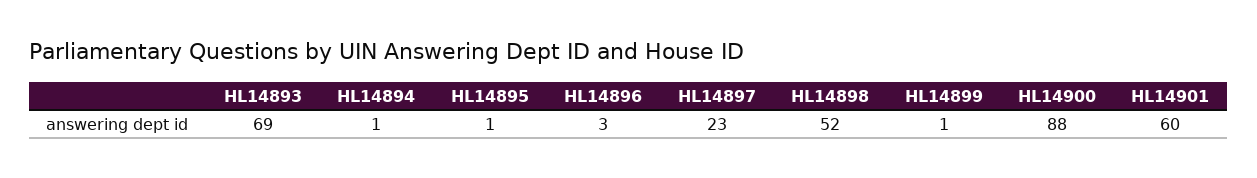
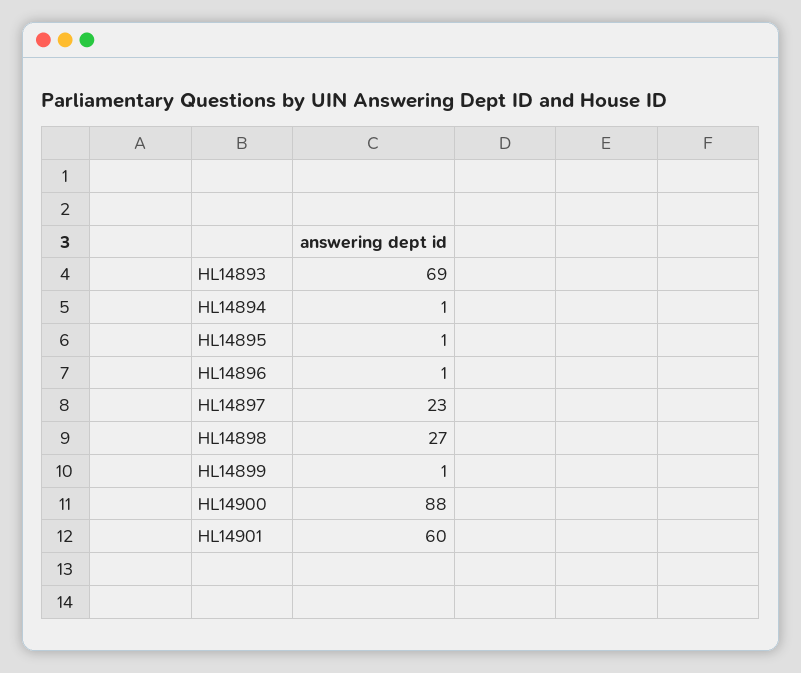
  {
    "HL14893": 69,
    "HL14894": 1,
    "HL14895": 1,
-   "HL14896": 3,
+   "HL14896": 1,
    "HL14897": 23,
-   "HL14898": 52,
+   "HL14898": 27,
    "HL14899": 1,
    "HL14900": 88,
    "HL14901": 60
  }

